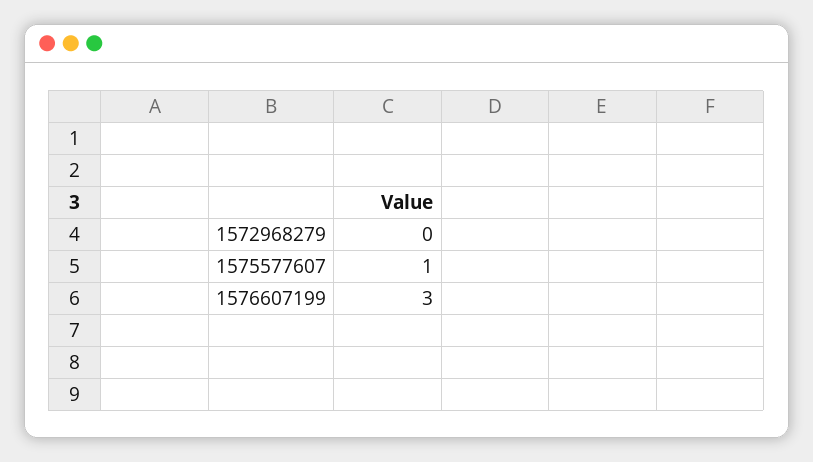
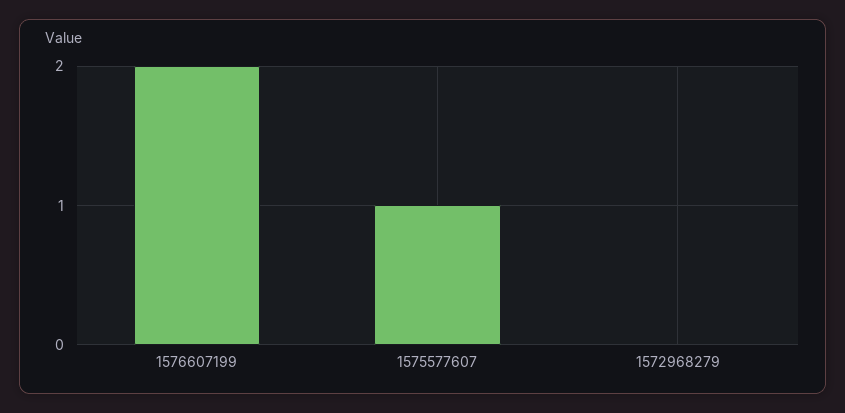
  {
    "1572968279": 0,
    "1575577607": 1,
-   "1576607199": 3
+   "1576607199": 2
  }

